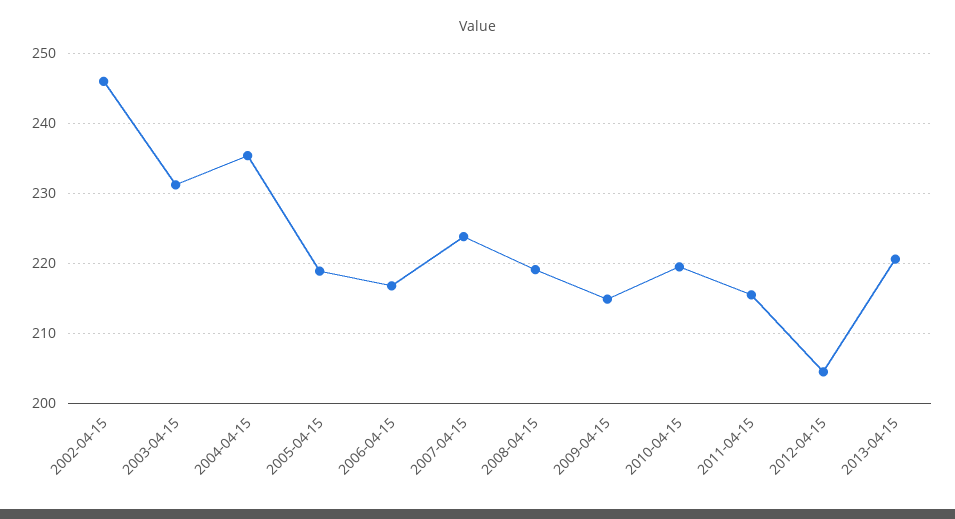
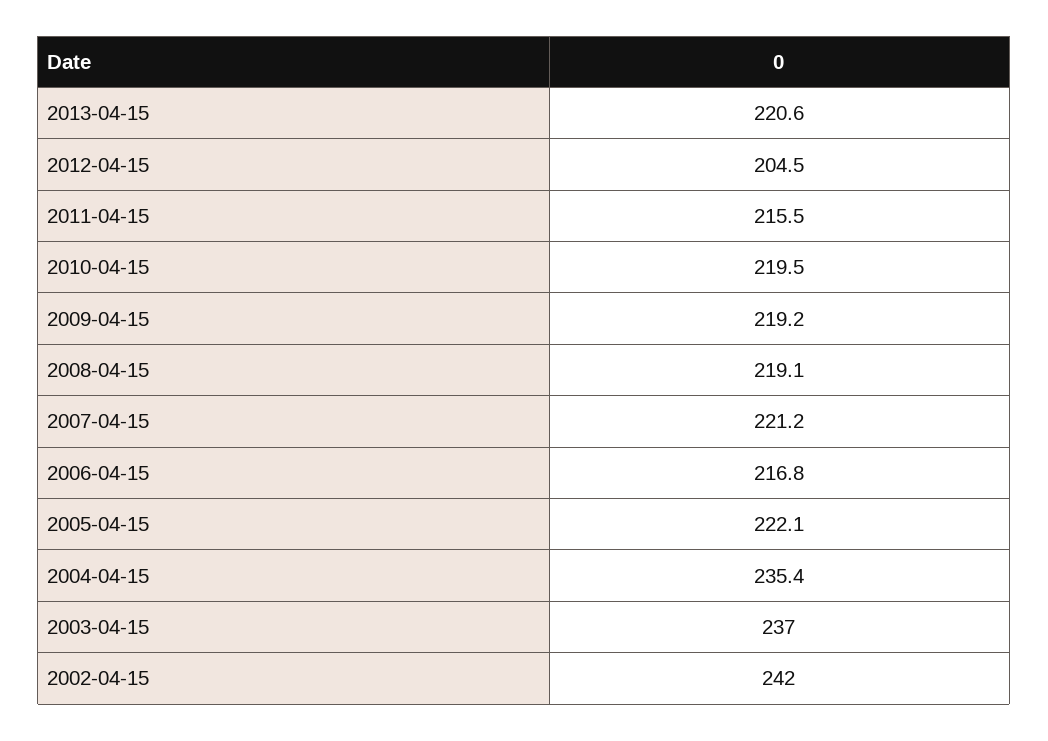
  {
-   "2002-04-15": 246,
+   "2002-04-15": 242,
-   "2003-04-15": 231,
+   "2003-04-15": 237,
    "2004-04-15": 235.4,
-   "2005-04-15": 219,
+   "2005-04-15": 222.1,
    "2006-04-15": 216.8,
-   "2007-04-15": 224,
+   "2007-04-15": 221.2,
    "2008-04-15": 219.1,
-   "2009-04-15": 215,
+   "2009-04-15": 219.2,
    "2010-04-15": 219.5,
    "2011-04-15": 215.5,
    "2012-04-15": 204.5,
    "2013-04-15": 220.6
  }

